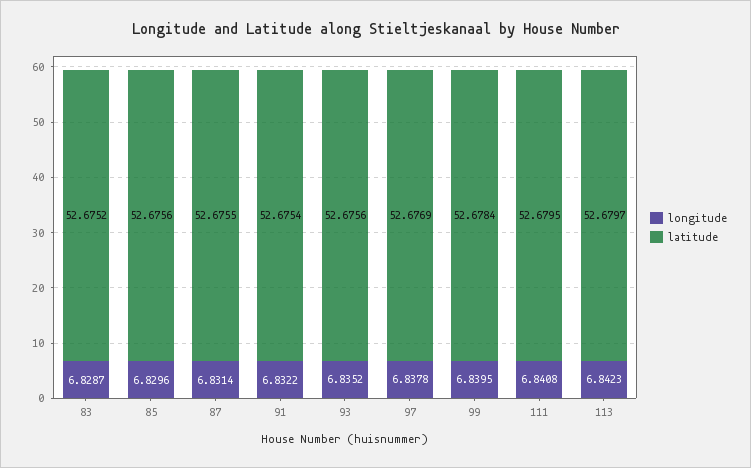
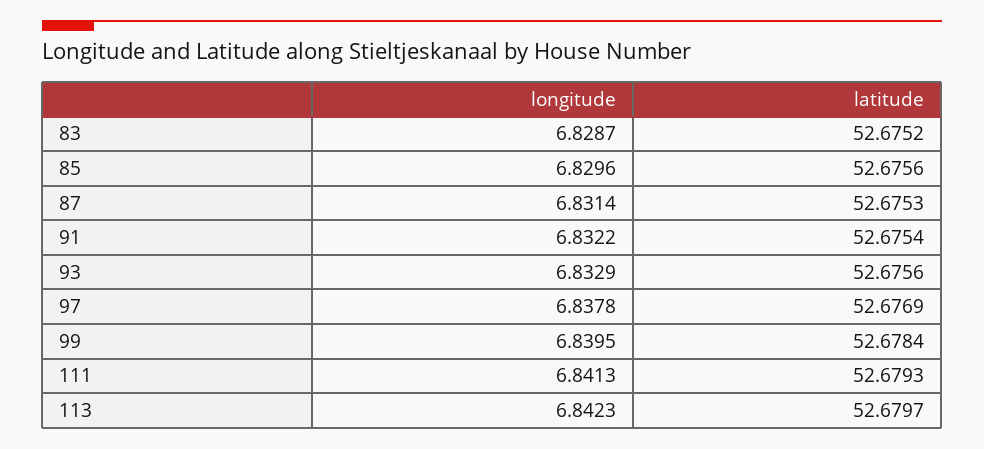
  {
    "longitude": {
      "83": 6.8287,
      "85": 6.8296,
      "87": 6.8314,
      "91": 6.8322,
-     "93": 6.8352,
+     "93": 6.8329,
      "97": 6.8378,
      "99": 6.8395,
-     "111": 6.8408,
+     "111": 6.8413,
      "113": 6.8423
    },
    "latitude": {
      "83": 52.6752,
      "85": 52.6756,
-     "87": 52.6755,
+     "87": 52.6753,
      "91": 52.6754,
      "93": 52.6756,
      "97": 52.6769,
      "99": 52.6784,
-     "111": 52.6795,
+     "111": 52.6793,
      "113": 52.6797
    }
  }

